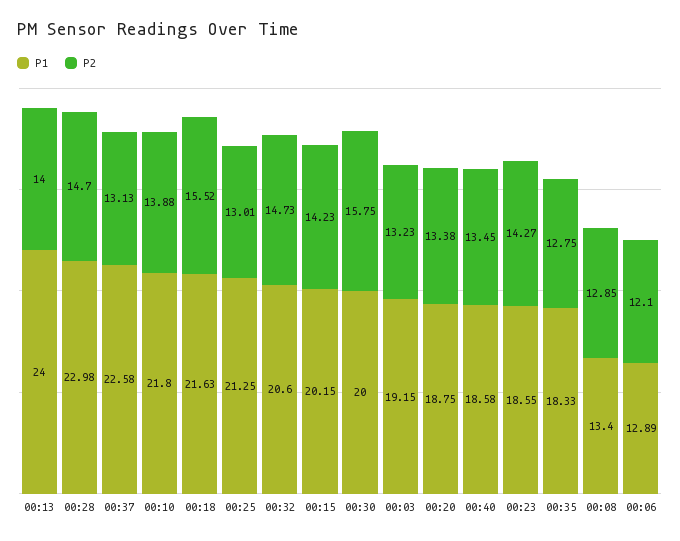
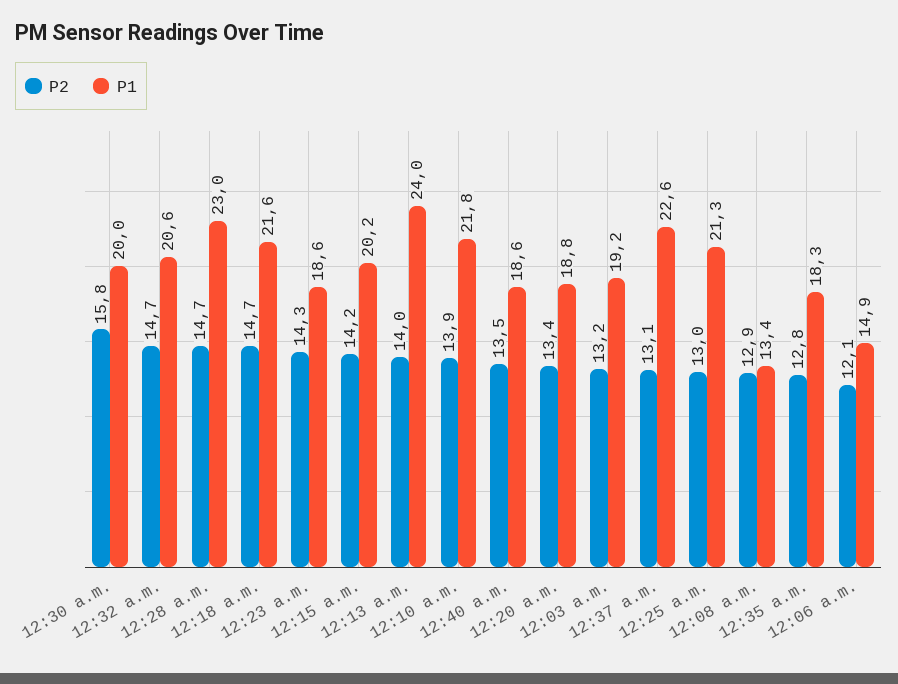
  {
    "P1": {
      "00:13": 24,
      "00:28": 22.98,
      "00:37": 22.58,
      "00:10": 21.8,
      "00:18": 21.63,
      "00:25": 21.25,
      "00:32": 20.6,
      "00:15": 20.15,
      "00:30": 20,
      "00:03": 19.15,
      "00:20": 18.75,
      "00:40": 18.58,
      "00:23": 18.55,
      "00:35": 18.33,
      "00:08": 13.4,
-     "00:06": 12.89
+     "00:06": 14.9
    },
    "P2": {
      "00:13": 14,
      "00:28": 14.7,
      "00:37": 13.13,
      "00:10": 13.88,
-     "00:18": 15.52,
+     "00:18": 14.7,
      "00:25": 13.01,
      "00:32": 14.73,
      "00:15": 14.23,
      "00:30": 15.75,
      "00:03": 13.23,
      "00:20": 13.38,
      "00:40": 13.45,
      "00:23": 14.27,
      "00:35": 12.75,
      "00:08": 12.85,
      "00:06": 12.1
    }
  }

